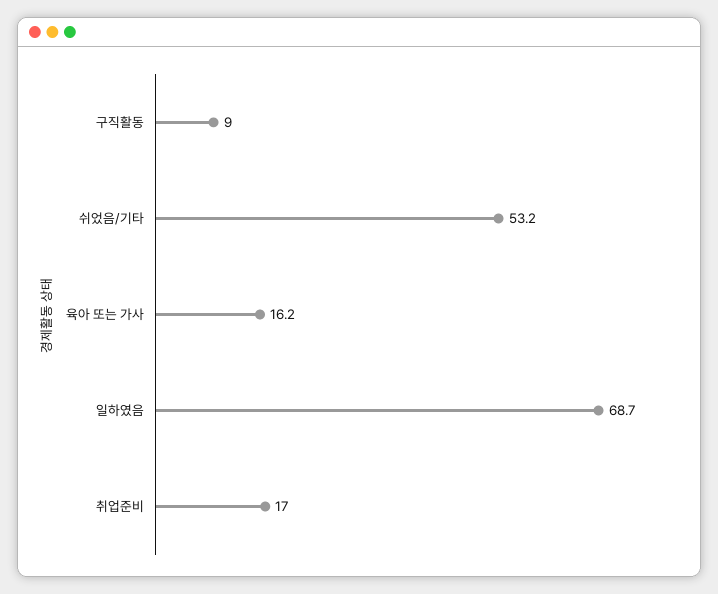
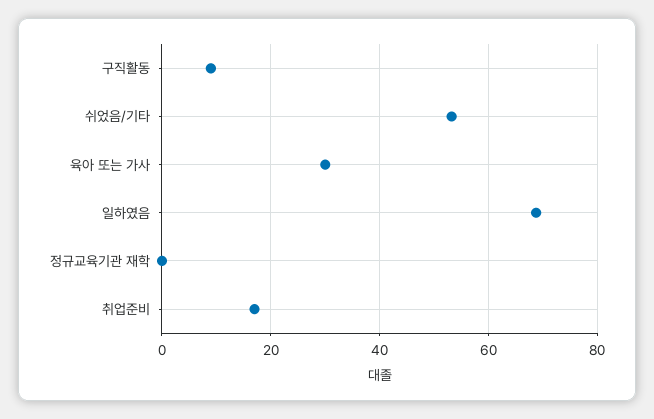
  {
    "구직활동": 9,
    "쉬었음/기타": 53.2,
-   "육아 또는 가사": 16.2,
+   "육아 또는 가사": 30,
    "일하였음": 68.7,
-   "취업준비": 17
+   "취업준비": 17,
+   "정규교육기관 재학": 0
  }

